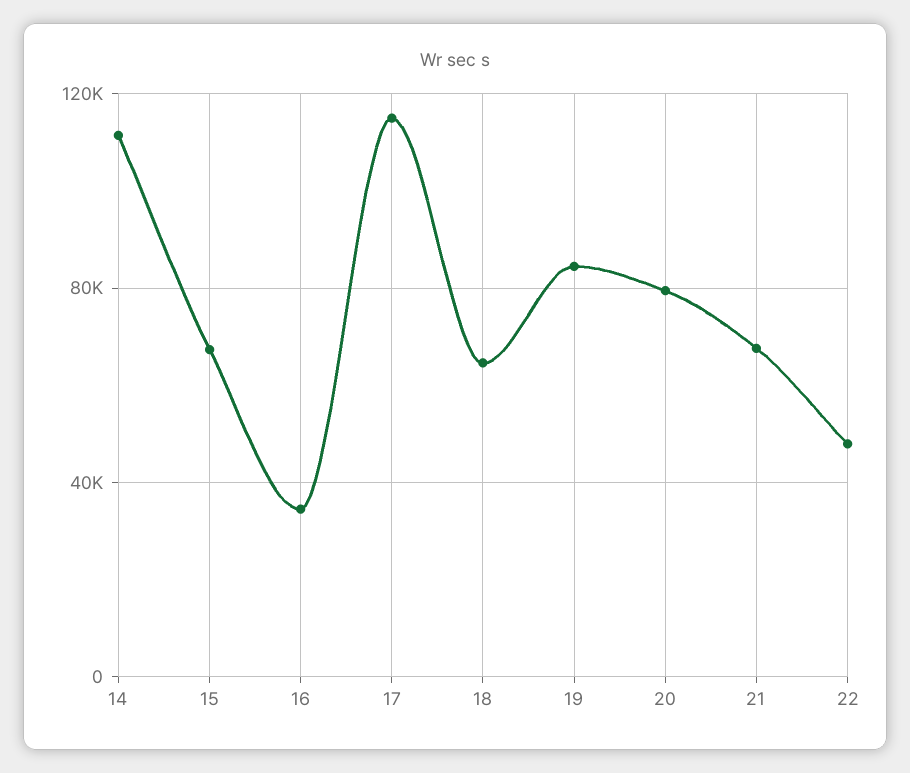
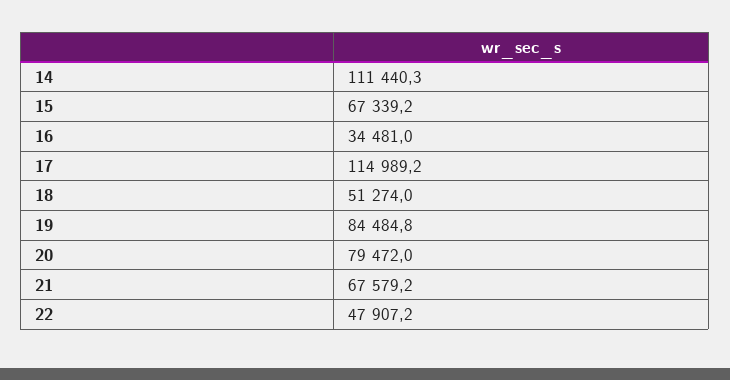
  {
    "14": 111440.3,
    "15": 67339.2,
    "16": 34481,
    "17": 114989.2,
-   "18": 65000,
+   "18": 51274,
    "19": 84484.8,
    "20": 79472,
    "21": 67579.2,
    "22": 47907.2
  }

